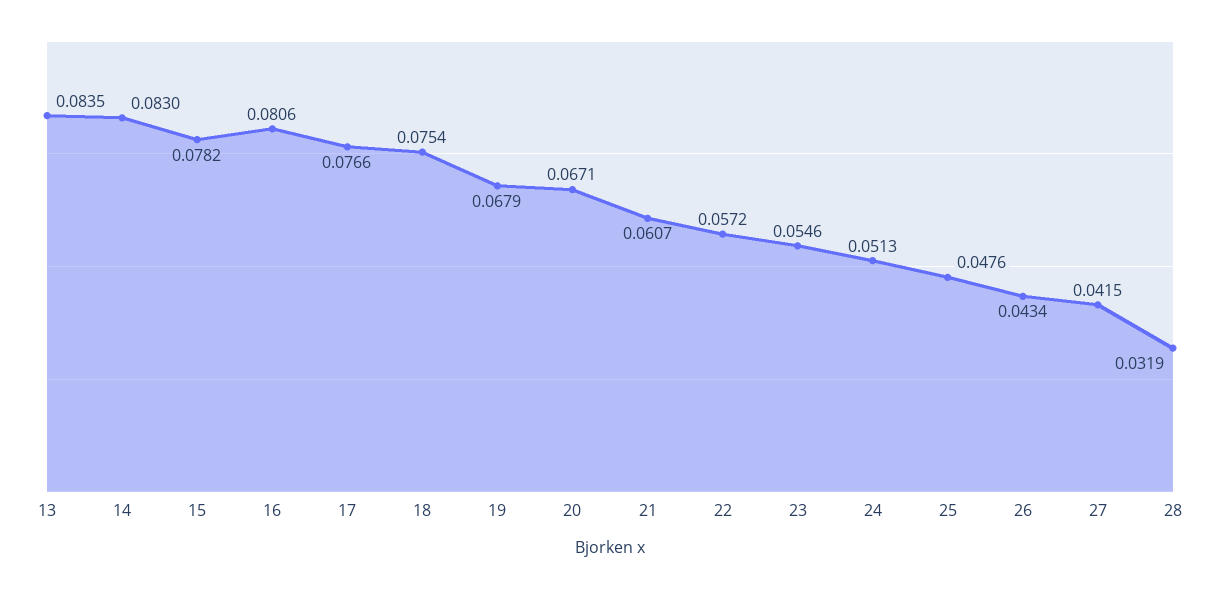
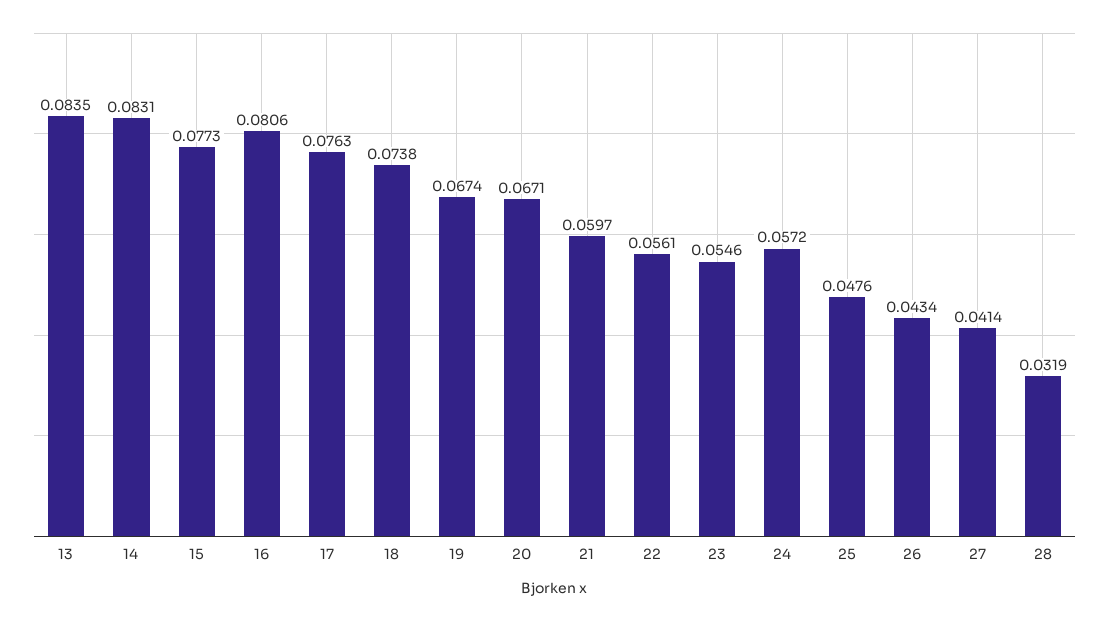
  {
    "13": 0.0835,
-   "14": 0.083,
+   "14": 0.0831,
-   "15": 0.0782,
+   "15": 0.0773,
    "16": 0.0806,
-   "17": 0.0766,
+   "17": 0.0763,
-   "18": 0.0754,
+   "18": 0.0738,
-   "19": 0.0679,
+   "19": 0.0674,
    "20": 0.0671,
-   "21": 0.0607,
+   "21": 0.0597,
-   "22": 0.0572,
+   "22": 0.0561,
    "23": 0.0546,
-   "24": 0.0513,
+   "24": 0.0572,
    "25": 0.0476,
    "26": 0.0434,
-   "27": 0.0415,
+   "27": 0.0414,
    "28": 0.0319
  }

